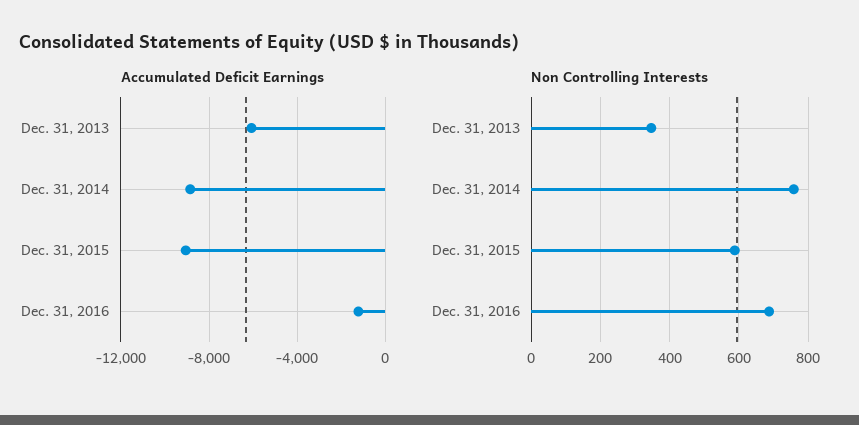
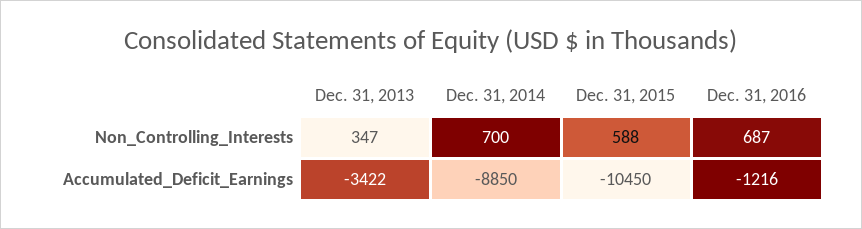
  {
    "Accumulated Deficit Earnings": {
-     "Dec. 31, 2013": -6000,
+     "Dec. 31, 2013": -3422,
      "Dec. 31, 2014": -8850,
-     "Dec. 31, 2015": -9000,
+     "Dec. 31, 2015": -10450,
      "Dec. 31, 2016": -1216
    },
    "Non Controlling Interests": {
      "Dec. 31, 2013": 347,
-     "Dec. 31, 2014": 760,
+     "Dec. 31, 2014": 700,
      "Dec. 31, 2015": 588,
      "Dec. 31, 2016": 687
    }
  }

